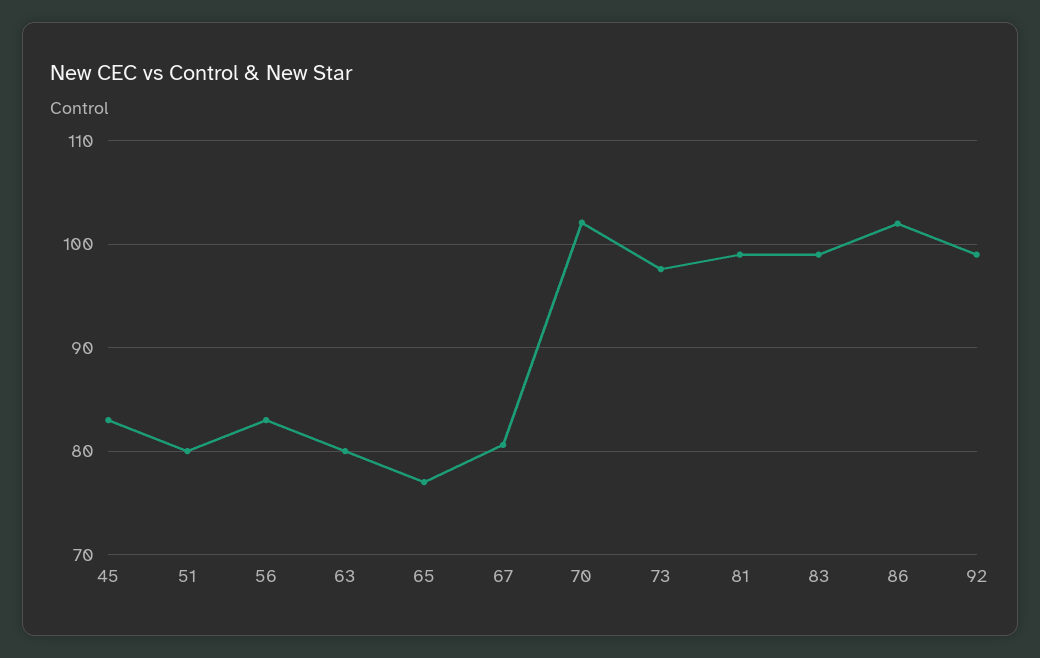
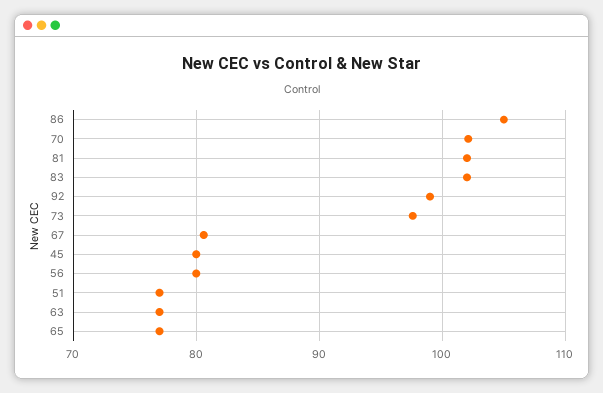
  {
-   "45": 83,
+   "45": 80,
-   "51": 80,
+   "51": 77,
-   "56": 83,
+   "56": 80,
-   "63": 80,
+   "63": 77,
    "65": 77,
    "67": 81,
    "70": 102,
    "73": 98,
-   "81": 99,
+   "81": 102,
-   "83": 99,
+   "83": 102,
-   "86": 102,
+   "86": 105,
    "92": 99
  }

